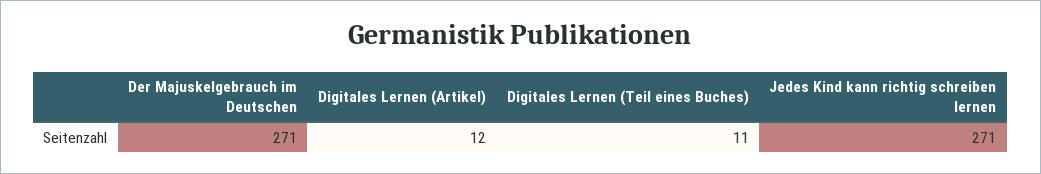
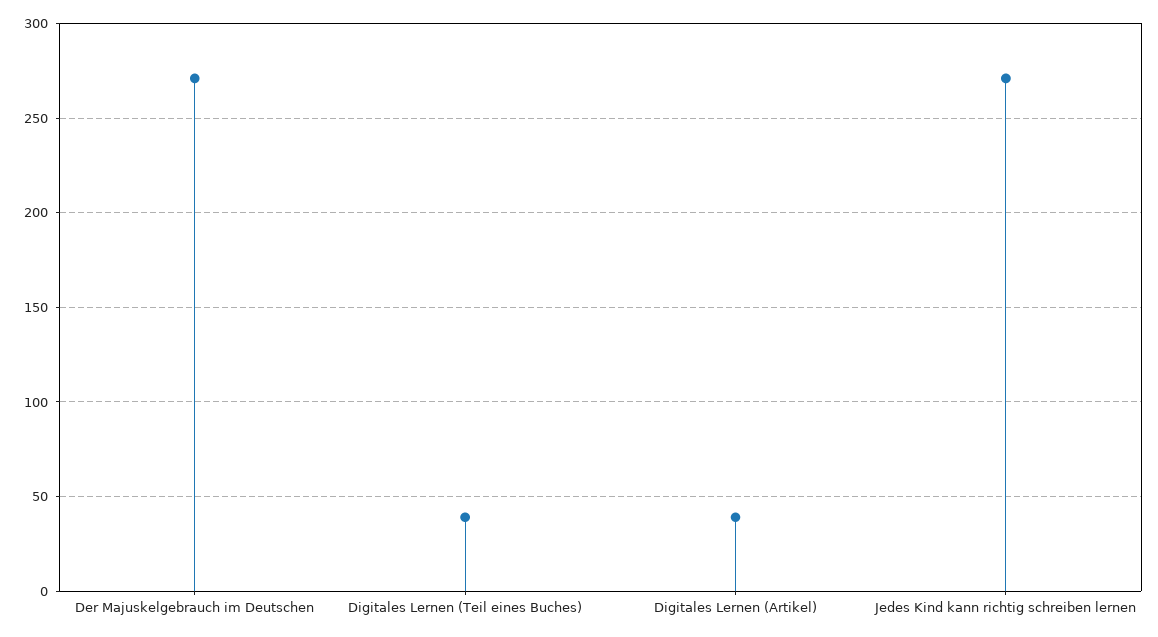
  {
    "Der Majuskelgebrauch im Deutschen": 271,
-   "Digitales Lernen (Artikel)": 12,
+   "Digitales Lernen (Artikel)": 40,
-   "Digitales Lernen (Teil eines Buches)": 11,
+   "Digitales Lernen (Teil eines Buches)": 40,
    "Jedes Kind kann richtig schreiben lernen": 271
  }

